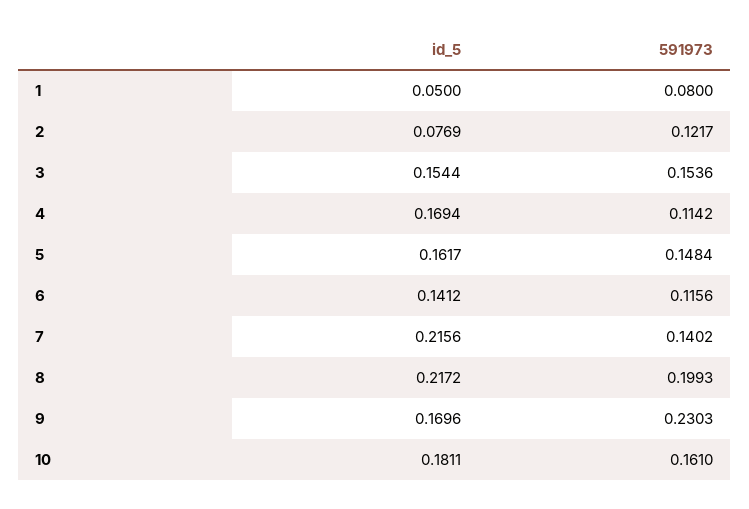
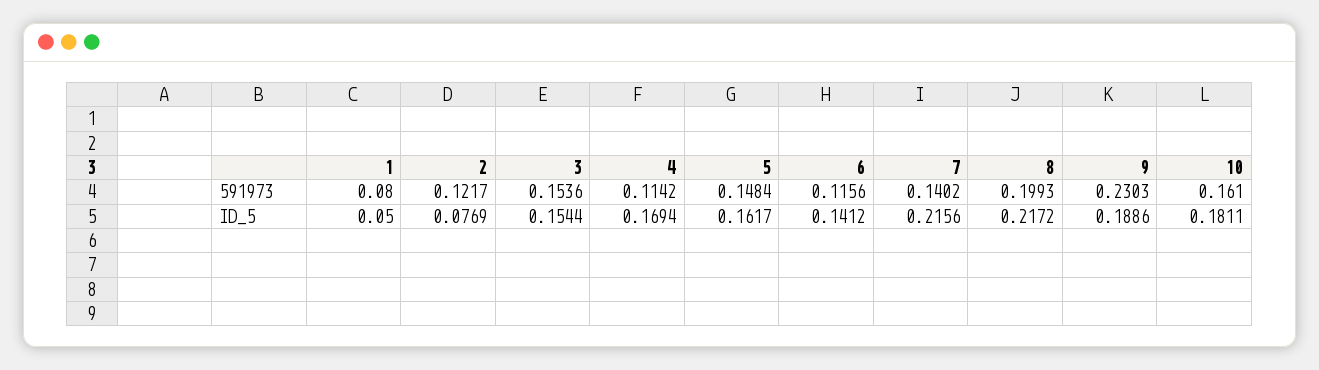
  {
    "id_5": {
      "1": 0.05,
      "2": 0.0769,
      "3": 0.1544,
      "4": 0.1694,
      "5": 0.1617,
      "6": 0.1412,
      "7": 0.2156,
      "8": 0.2172,
-     "9": 0.1696,
+     "9": 0.1886,
      "10": 0.1811
    },
    "591973": {
      "1": 0.08,
      "2": 0.1217,
      "3": 0.1536,
      "4": 0.1142,
      "5": 0.1484,
      "6": 0.1156,
      "7": 0.1402,
      "8": 0.1993,
      "9": 0.2303,
      "10": 0.161
    }
  }

